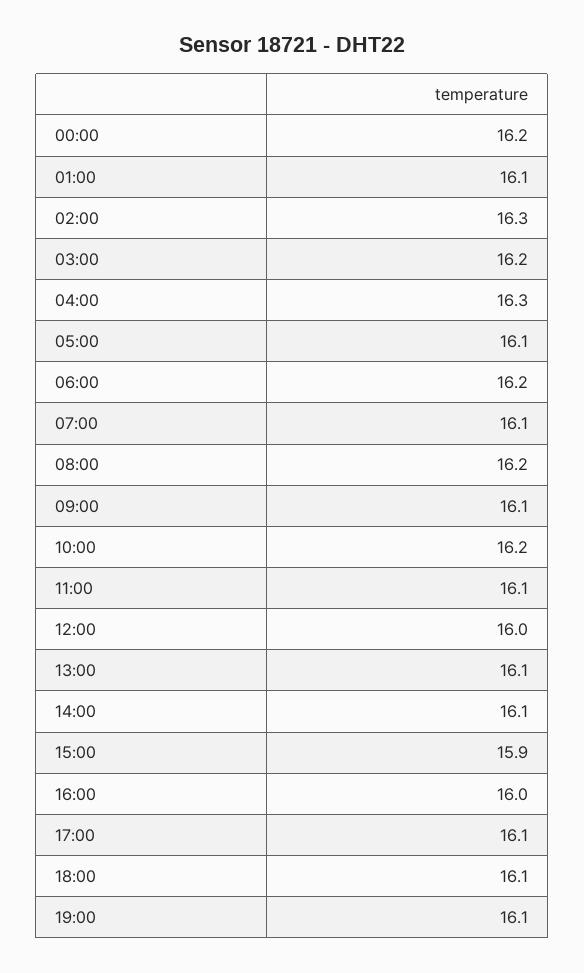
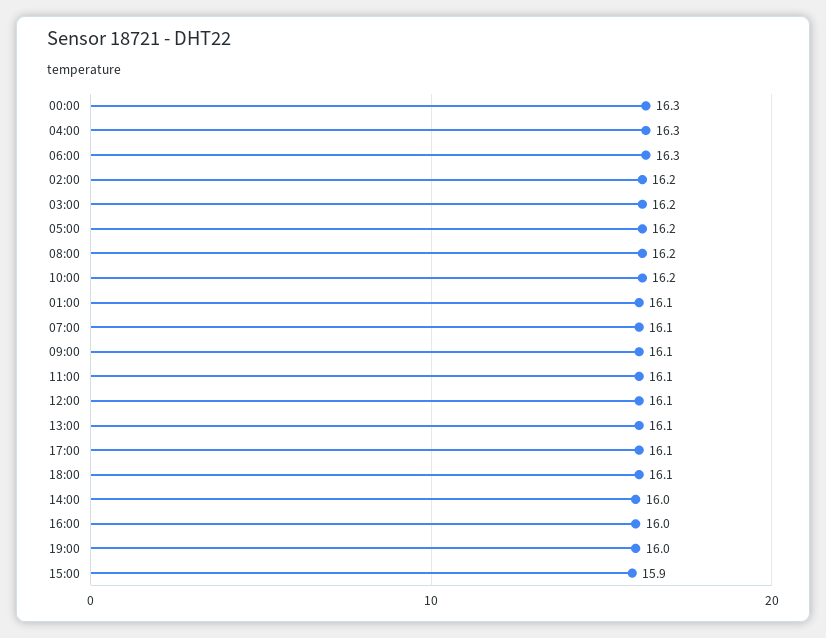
  {
-   "00:00": 16.2,
+   "00:00": 16.3,
    "01:00": 16.1,
-   "02:00": 16.3,
+   "02:00": 16.2,
    "03:00": 16.2,
    "04:00": 16.3,
-   "05:00": 16.1,
+   "05:00": 16.2,
-   "06:00": 16.2,
+   "06:00": 16.3,
    "07:00": 16.1,
    "08:00": 16.2,
    "09:00": 16.1,
    "10:00": 16.2,
    "11:00": 16.1,
-   "12:00": 16,
+   "12:00": 16.1,
    "13:00": 16.1,
-   "14:00": 16.1,
+   "14:00": 16,
    "15:00": 15.9,
    "16:00": 16,
    "17:00": 16.1,
    "18:00": 16.1,
-   "19:00": 16.1
+   "19:00": 16
  }

